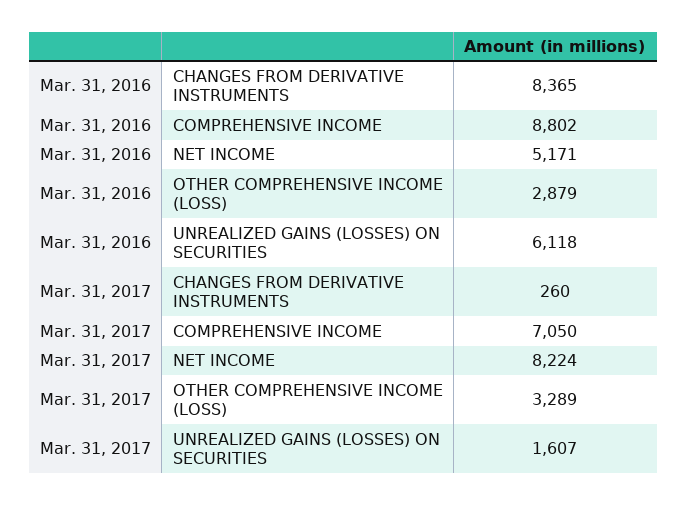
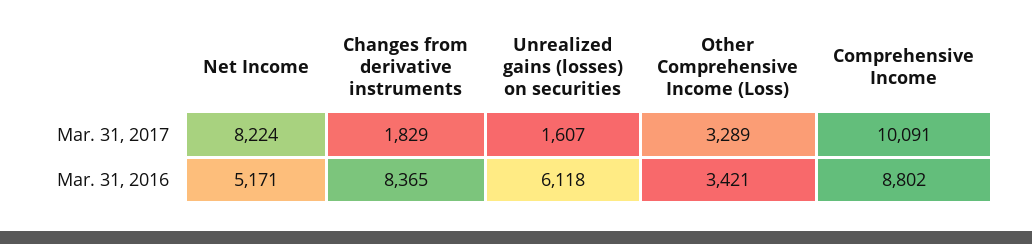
  {
    "Mar. 31, 2016": {
      "CHANGES FROM DERIVATIVE INSTRUMENTS": 8365,
      "COMPREHENSIVE INCOME": 8802,
      "NET INCOME": 5171,
-     "OTHER COMPREHENSIVE INCOME (LOSS)": 2879,
+     "OTHER COMPREHENSIVE INCOME (LOSS)": 3421,
      "UNREALIZED GAINS (LOSSES) ON SECURITIES": 6118
    },
    "Mar. 31, 2017": {
-     "CHANGES FROM DERIVATIVE INSTRUMENTS": 260,
+     "CHANGES FROM DERIVATIVE INSTRUMENTS": 1829,
-     "COMPREHENSIVE INCOME": 7050,
+     "COMPREHENSIVE INCOME": 10091,
      "NET INCOME": 8224,
      "OTHER COMPREHENSIVE INCOME (LOSS)": 3289,
      "UNREALIZED GAINS (LOSSES) ON SECURITIES": 1607
    }
  }

